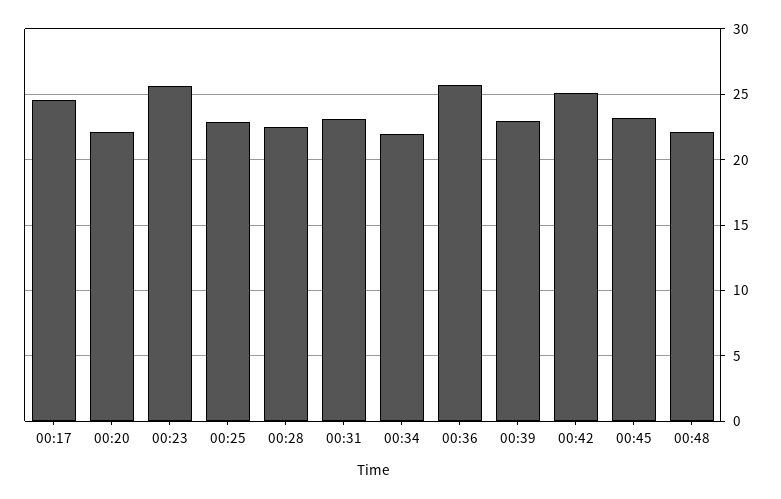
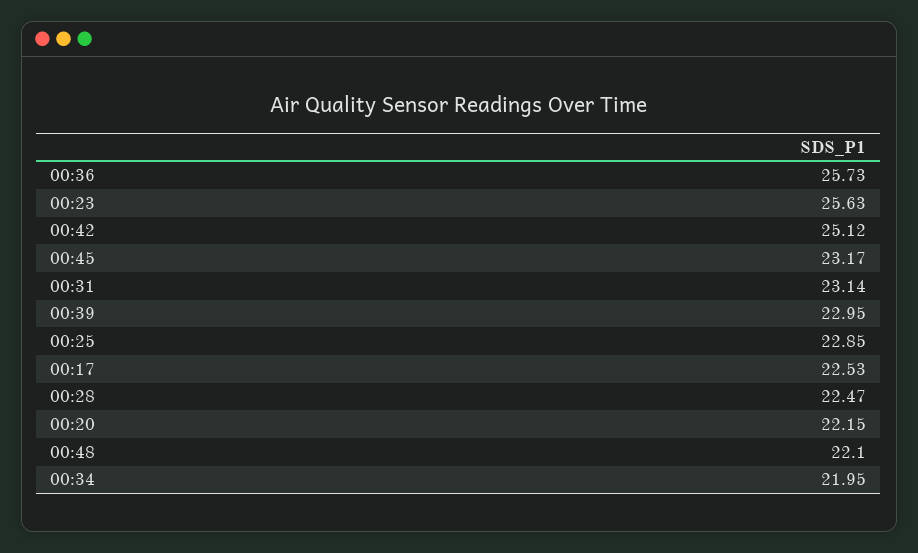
  {
-   "00:17": 24.5,
+   "00:17": 22.53,
    "00:20": 22.15,
    "00:23": 25.63,
    "00:25": 22.85,
    "00:28": 22.47,
    "00:31": 23.14,
    "00:34": 21.95,
    "00:36": 25.73,
    "00:39": 22.95,
    "00:42": 25.12,
    "00:45": 23.17,
    "00:48": 22.1
  }

